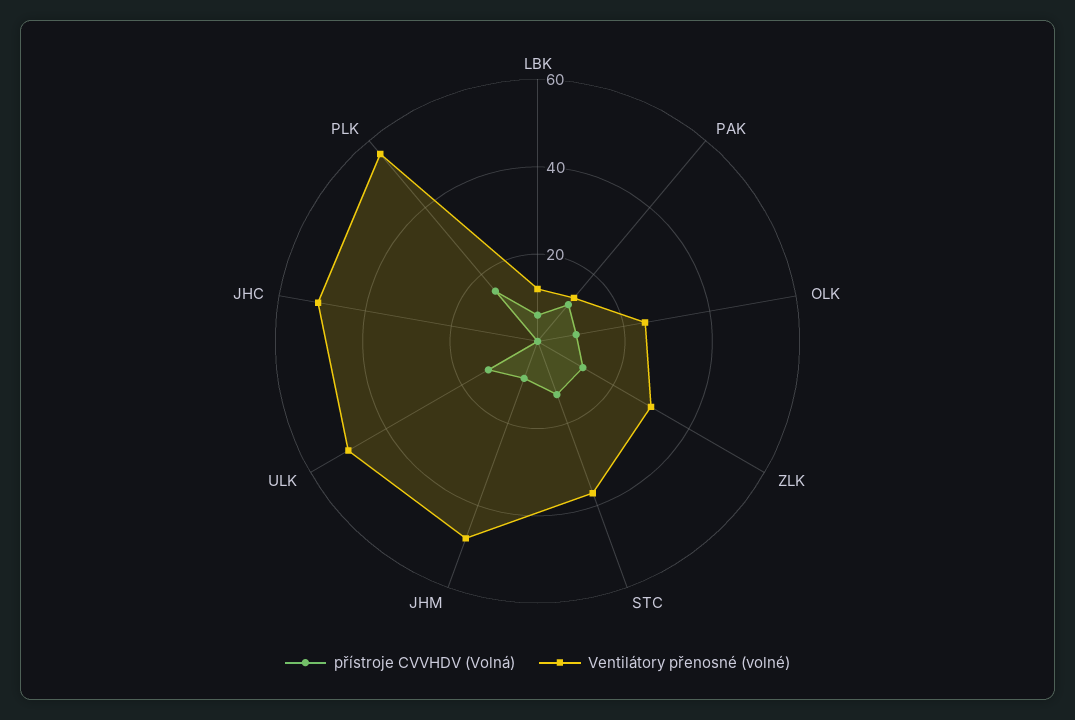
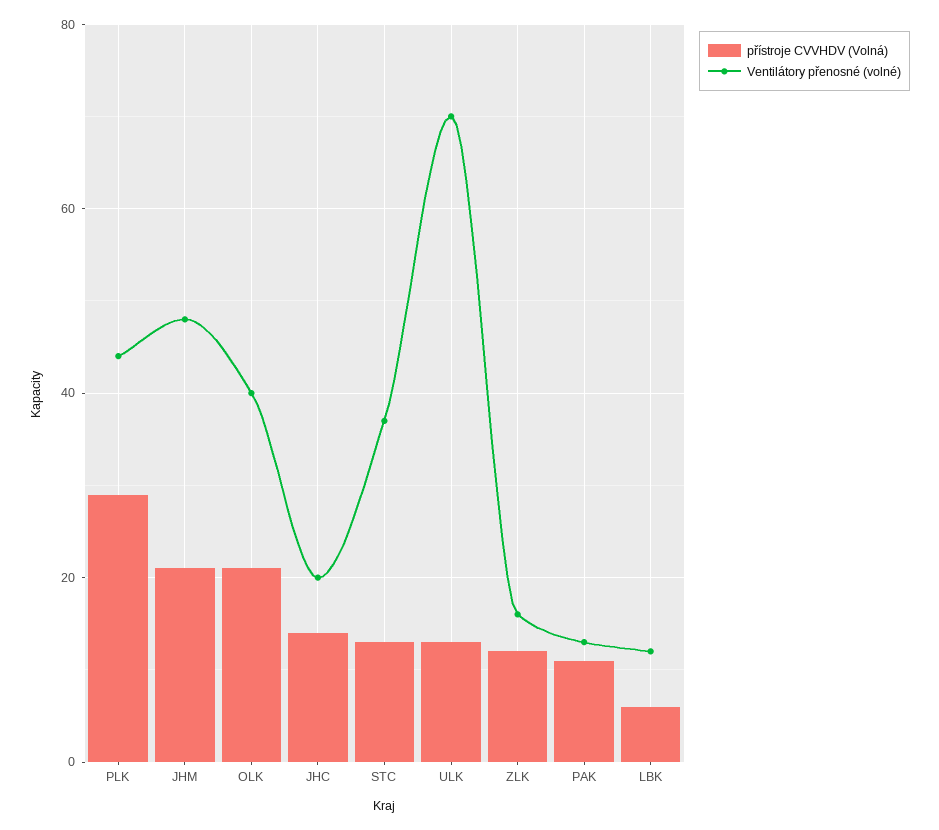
  {
    "přístroje CVVHDV (Volná)": {
      "LBK": 5,
      "PAK": 10,
-     "OLK": 10,
+     "OLK": 20,
      "ZLK": 10,
      "STC": 15,
-     "JHM": 10,
+     "JHM": 20,
      "ULK": 15,
-     "JHC": 0,
+     "JHC": 15,
-     "PLK": 15
+     "PLK": 30
    },
    "Ventilátory přenosné (volné)": {
      "LBK": 10,
      "PAK": 15,
-     "OLK": 25,
+     "OLK": 40,
-     "ZLK": 30,
+     "ZLK": 15,
      "STC": 35,
      "JHM": 50,
-     "ULK": 50,
+     "ULK": 70,
-     "JHC": 50,
+     "JHC": 20,
-     "PLK": 55
+     "PLK": 45
    }
  }

